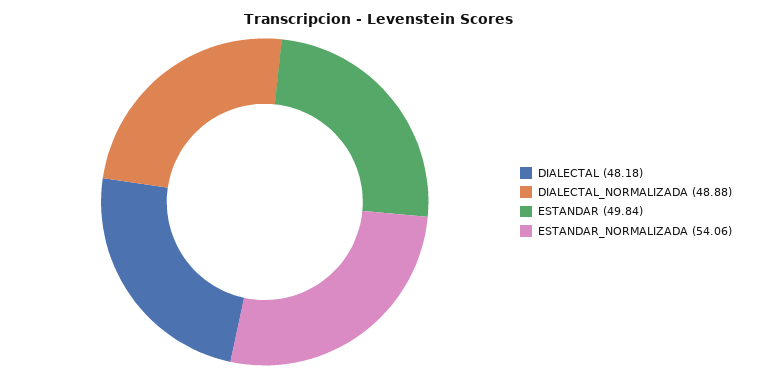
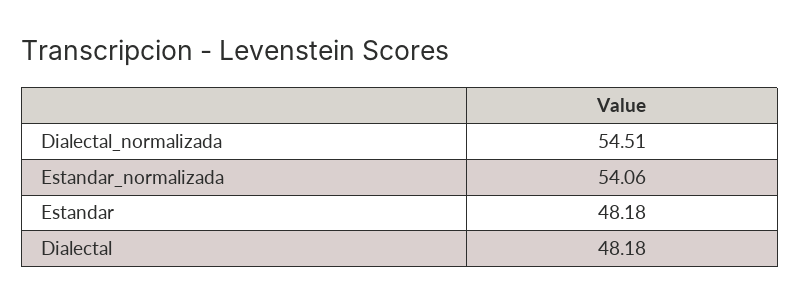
  {
    "DIALECTAL": 48.18,
-   "DIALECTAL_NORMALIZADA": 48.88,
+   "DIALECTAL_NORMALIZADA": 54.51,
-   "ESTANDAR": 49.84,
+   "ESTANDAR": 48.18,
    "ESTANDAR_NORMALIZADA": 54.06
  }

